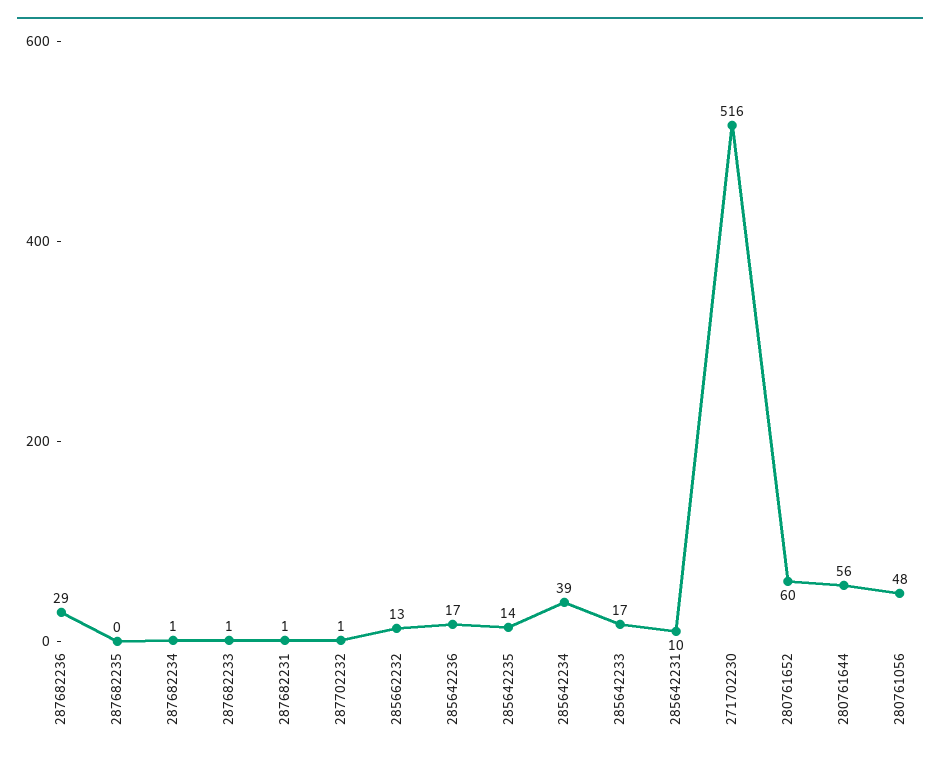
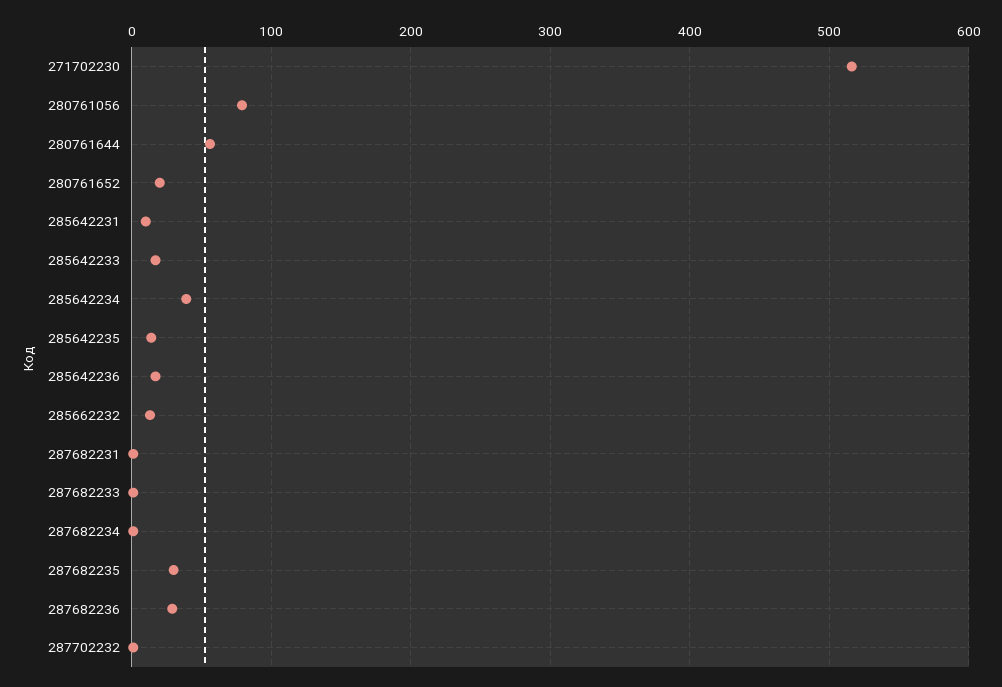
  {
    "287682236": 29,
-   "287682235": 0,
+   "287682235": 30,
    "287682234": 1,
    "287682233": 1,
    "287682231": 1,
    "287702232": 1,
    "285662232": 13,
    "285642236": 17,
    "285642235": 14,
    "285642234": 39,
    "285642233": 17,
    "285642231": 10,
    "271702230": 516,
-   "280761652": 60,
+   "280761652": 20,
    "280761644": 56,
-   "280761056": 48
+   "280761056": 80
  }

